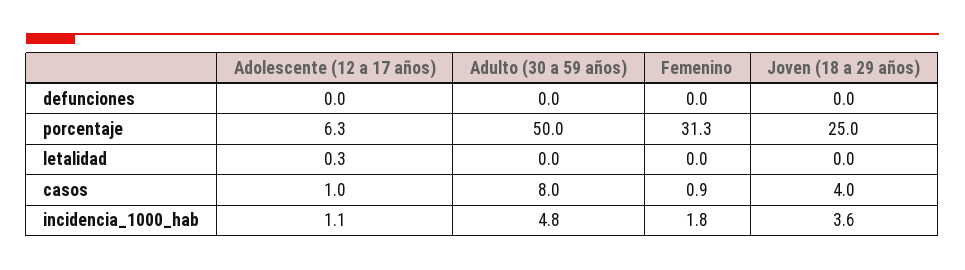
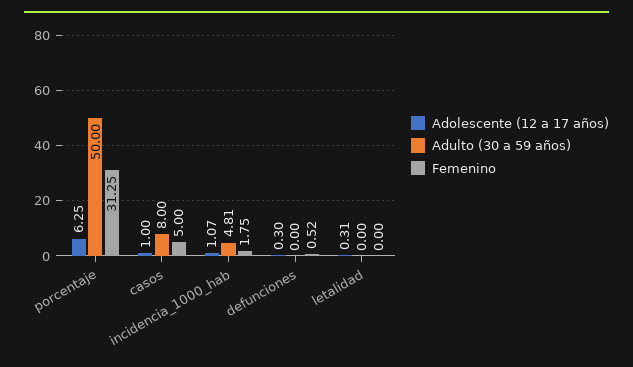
  {
    "Adolescente (12 a 17 años)": {
-     "defunciones": 0,
+     "defunciones": 0.3,
      "porcentaje": 6.25,
      "letalidad": 0.31,
      "casos": 1,
      "incidencia_1000_hab": 1.07
    },
    "Adulto (30 a 59 años)": {
      "defunciones": 0,
      "porcentaje": 50,
      "letalidad": 0,
      "casos": 8,
      "incidencia_1000_hab": 4.81
    },
    "Femenino": {
-     "defunciones": 0,
+     "defunciones": 0.52,
      "porcentaje": 31.25,
      "letalidad": 0,
-     "casos": 0.9,
+     "casos": 5,
      "incidencia_1000_hab": 1.75
-   },
+   }
-   "Joven (18 a 29 años)": {
-     "defunciones": 0,
-     "porcentaje": 25,
-     "letalidad": 0,
-     "casos": 4,
-     "incidencia_1000_hab": 3.6
-   }
  }

